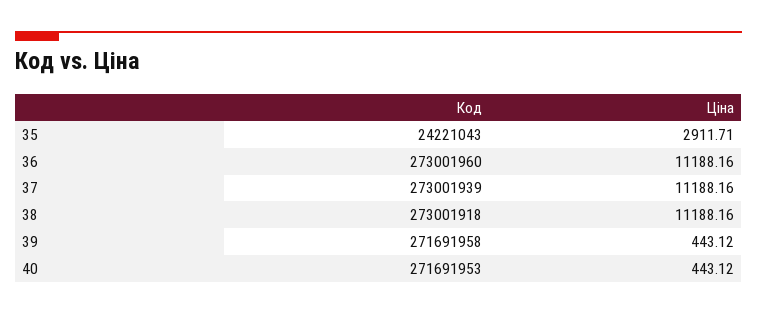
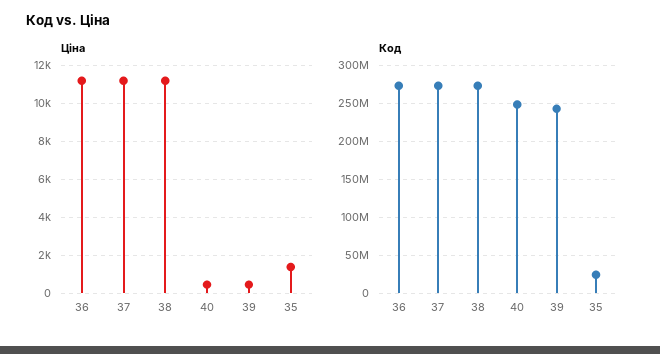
  {
    "Код": {
      "35": 24221043,
      "36": 273001960,
      "37": 273001939,
      "38": 273001918,
-     "39": 271691958,
+     "39": 240000000,
-     "40": 271691953
+     "40": 250000000
    },
    "Ціна": {
-     "35": 2911.71,
+     "35": 1500,
      "36": 11188.16,
      "37": 11188.16,
      "38": 11188.16,
      "39": 443.12,
      "40": 443.12
    }
  }

